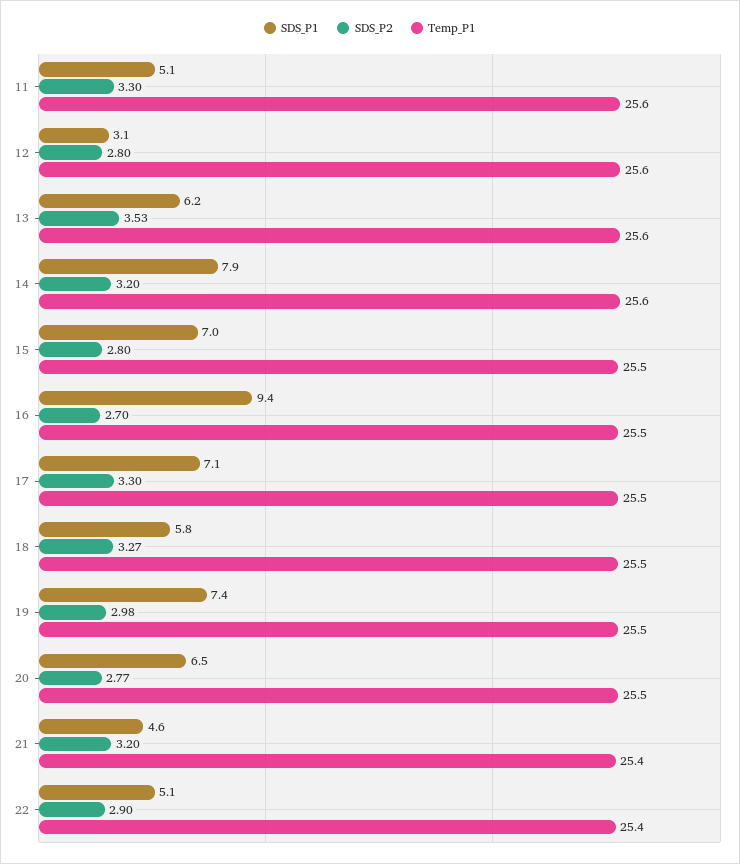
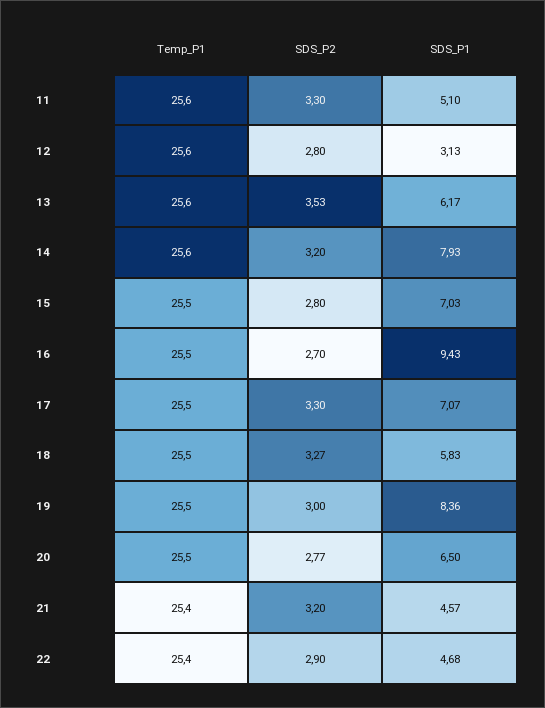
  {
    "SDS_P1": {
      "11": 5.1,
      "12": 3.13,
      "13": 6.17,
      "14": 7.93,
      "15": 7.03,
      "16": 9.43,
      "17": 7.07,
      "18": 5.83,
-     "19": 7.4,
+     "19": 8.36,
      "20": 6.5,
      "21": 4.57,
-     "22": 5.1
+     "22": 4.68
    },
    "SDS_P2": {
      "11": 3.3,
      "12": 2.8,
      "13": 3.53,
      "14": 3.2,
      "15": 2.8,
      "16": 2.7,
      "17": 3.3,
      "18": 3.27,
-     "19": 2.98,
+     "19": 3,
      "20": 2.77,
      "21": 3.2,
      "22": 2.9
    },
    "Temp_P1": {
      "11": 25.6,
      "12": 25.6,
      "13": 25.6,
      "14": 25.6,
      "15": 25.5,
      "16": 25.5,
      "17": 25.5,
      "18": 25.5,
      "19": 25.5,
      "20": 25.5,
      "21": 25.4,
      "22": 25.4
    }
  }

